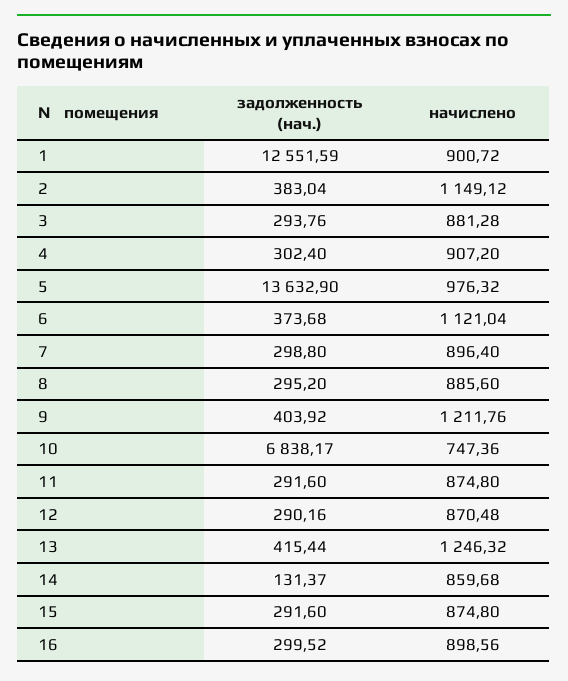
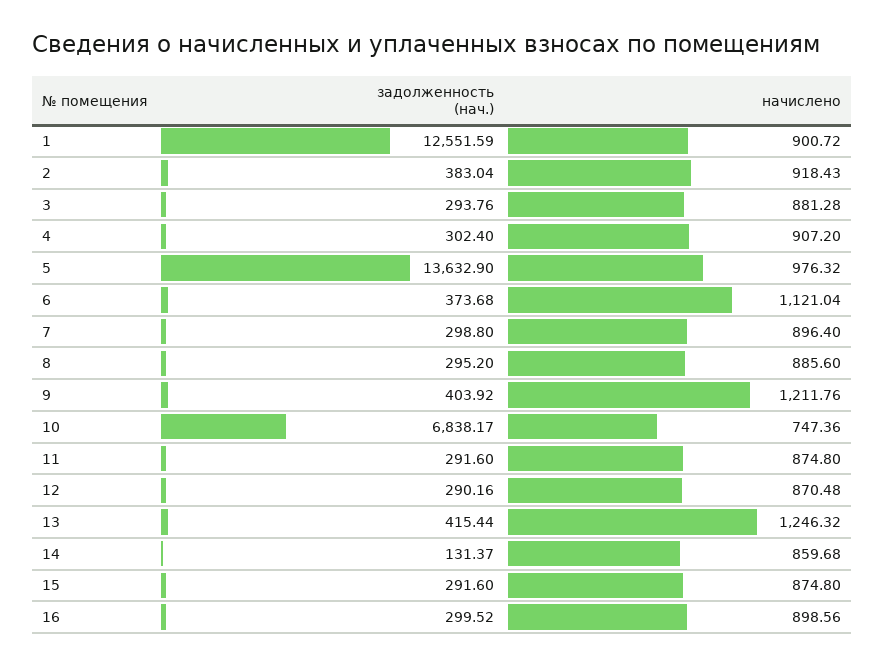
  {
    "задолженность (нач.)": {
      "1": 12551.59,
      "2": 383.04,
      "3": 293.76,
      "4": 302.4,
      "5": 13632.9,
      "6": 373.68,
      "7": 298.8,
      "8": 295.2,
      "9": 403.92,
      "10": 6838.17,
      "11": 291.6,
      "12": 290.16,
      "13": 415.44,
      "14": 131.37,
      "15": 291.6,
      "16": 299.52
    },
    "начислено": {
      "1": 900.72,
-     "2": 1149.12,
+     "2": 918.43,
      "3": 881.28,
      "4": 907.2,
      "5": 976.32,
      "6": 1121.04,
      "7": 896.4,
      "8": 885.6,
      "9": 1211.76,
      "10": 747.36,
      "11": 874.8,
      "12": 870.48,
      "13": 1246.32,
      "14": 859.68,
      "15": 874.8,
      "16": 898.56
    }
  }

